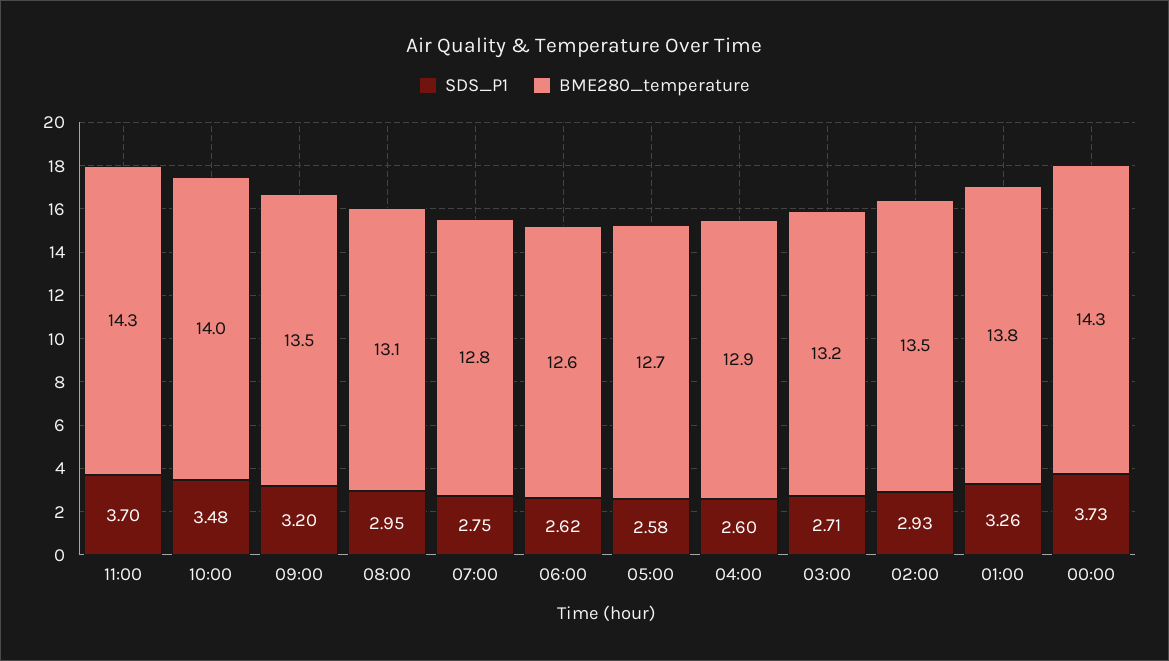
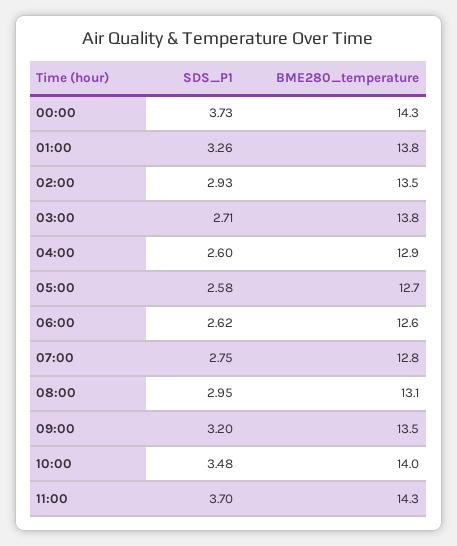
  {
    "SDS_P1": {
      "11:00": 3.7,
      "10:00": 3.48,
      "09:00": 3.2,
      "08:00": 2.95,
      "07:00": 2.75,
      "06:00": 2.62,
      "05:00": 2.58,
      "04:00": 2.6,
      "03:00": 2.71,
      "02:00": 2.93,
      "01:00": 3.26,
      "00:00": 3.73
    },
    "BME280_temperature": {
      "11:00": 14.3,
      "10:00": 14,
      "09:00": 13.5,
      "08:00": 13.1,
      "07:00": 12.8,
      "06:00": 12.6,
      "05:00": 12.7,
      "04:00": 12.9,
-     "03:00": 13.2,
+     "03:00": 13.8,
      "02:00": 13.5,
      "01:00": 13.8,
      "00:00": 14.3
    }
  }

